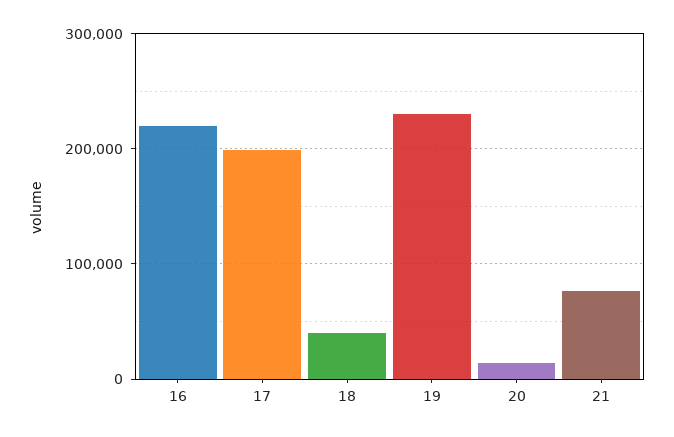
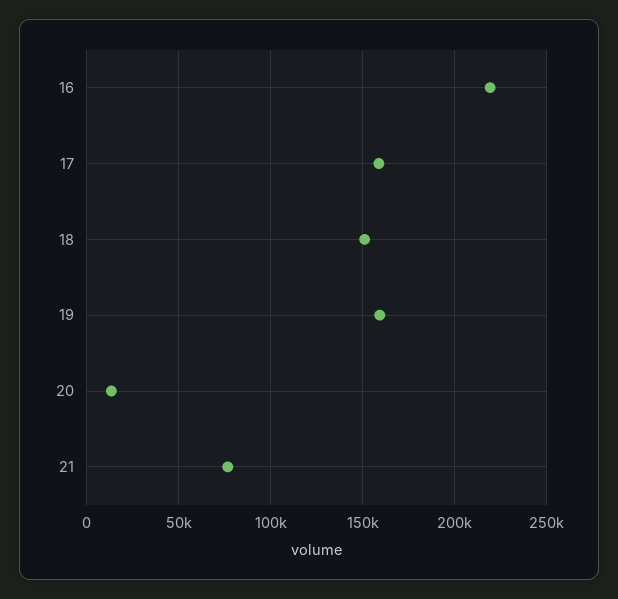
  {
    "16": 220000,
-   "17": 200000,
+   "17": 160000,
-   "18": 40000,
+   "18": 150000,
-   "19": 230000,
+   "19": 160000,
    "20": 15000,
    "21": 75000
  }

